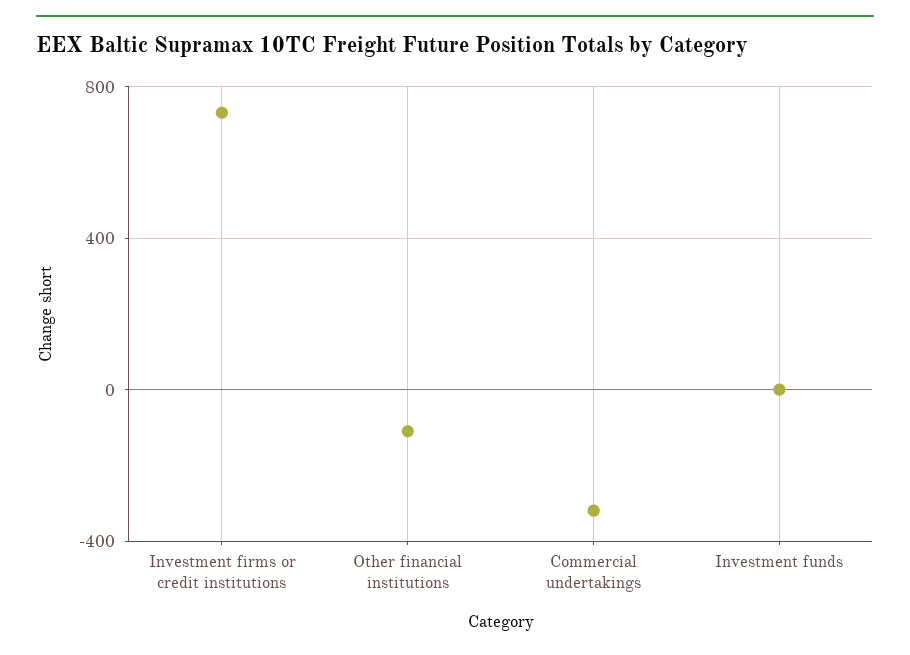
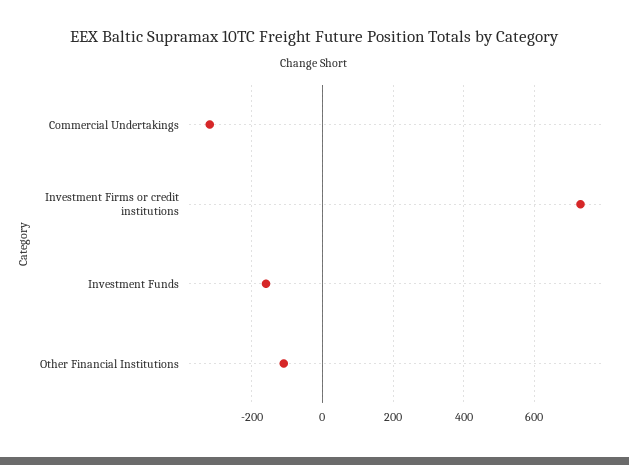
  {
    "Investment firms or credit institutions": 740,
    "Other financial institutions": -120,
    "Commercial undertakings": -320,
-   "Investment funds": 0
+   "Investment funds": -160
  }

